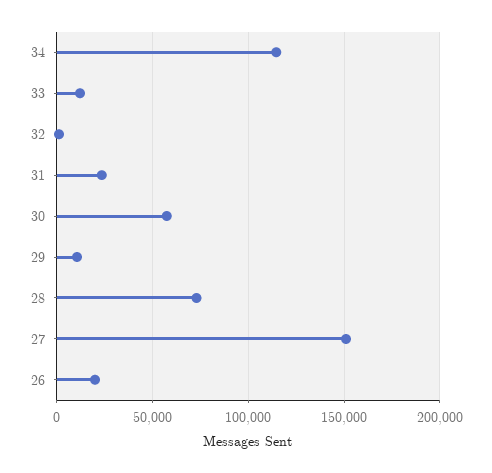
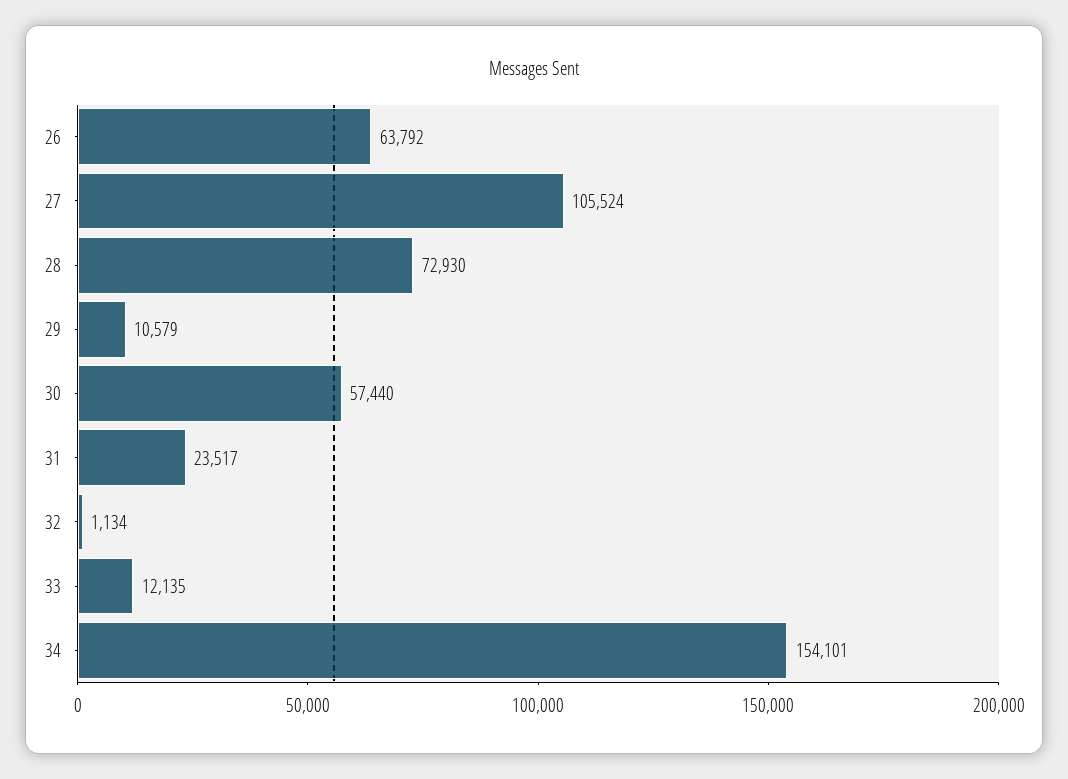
  {
-   "34": 115000,
+   "34": 154101,
    "33": 12135,
    "32": 1134,
    "31": 23517,
    "30": 57440,
    "29": 10579,
    "28": 72930,
-   "27": 150000,
+   "27": 105524,
-   "26": 20000
+   "26": 63792
  }

